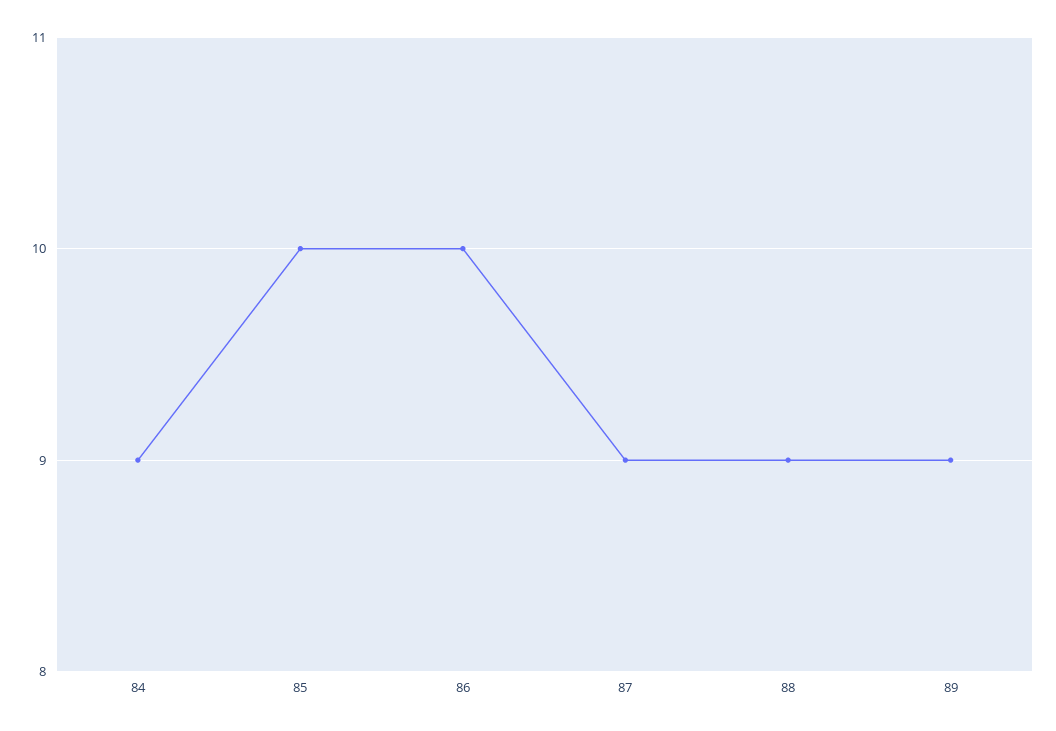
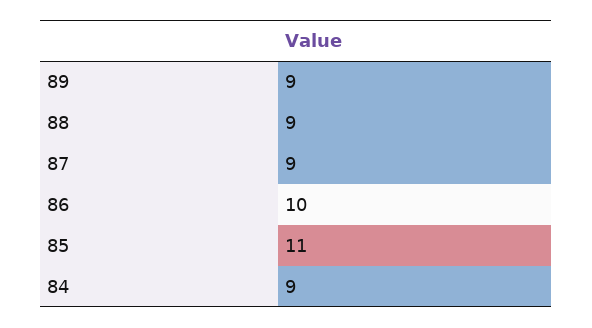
  {
    "84": 9,
-   "85": 10,
+   "85": 11,
    "86": 10,
    "87": 9,
    "88": 9,
    "89": 9
  }

